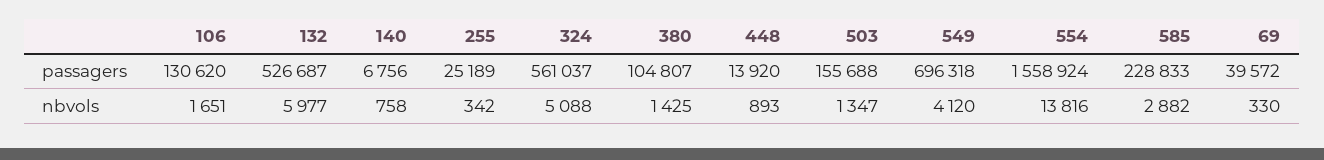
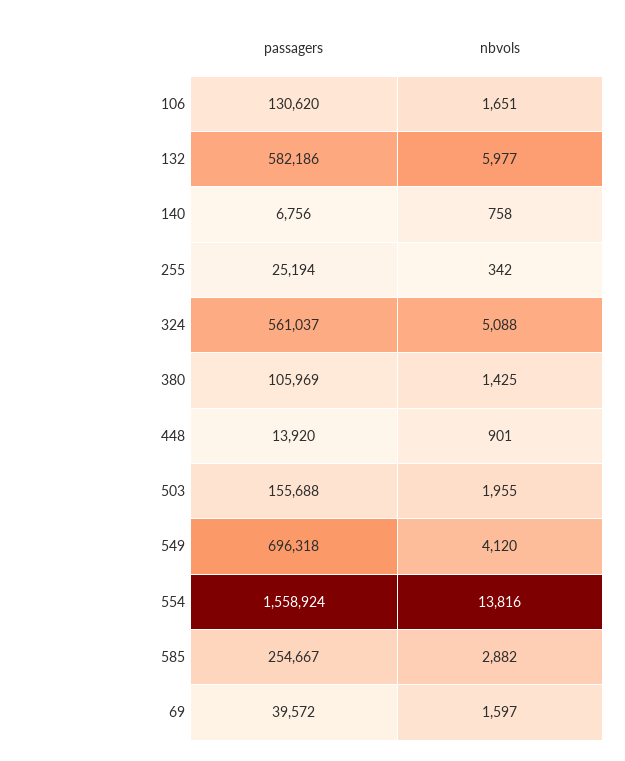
  {
    "106": {
      "passagers": 130620,
      "nbvols": 1651
    },
    "132": {
-     "passagers": 526687,
+     "passagers": 582186,
      "nbvols": 5977
    },
    "140": {
      "passagers": 6756,
      "nbvols": 758
    },
    "255": {
-     "passagers": 25189,
+     "passagers": 25194,
      "nbvols": 342
    },
    "324": {
      "passagers": 561037,
      "nbvols": 5088
    },
    "380": {
-     "passagers": 104807,
+     "passagers": 105969,
      "nbvols": 1425
    },
    "448": {
      "passagers": 13920,
-     "nbvols": 893
+     "nbvols": 901
    },
    "503": {
      "passagers": 155688,
-     "nbvols": 1347
+     "nbvols": 1955
    },
    "549": {
      "passagers": 696318,
      "nbvols": 4120
    },
    "554": {
      "passagers": 1558924,
      "nbvols": 13816
    },
    "585": {
-     "passagers": 228833,
+     "passagers": 254667,
      "nbvols": 2882
    },
    "69": {
      "passagers": 39572,
-     "nbvols": 330
+     "nbvols": 1597
    }
  }

